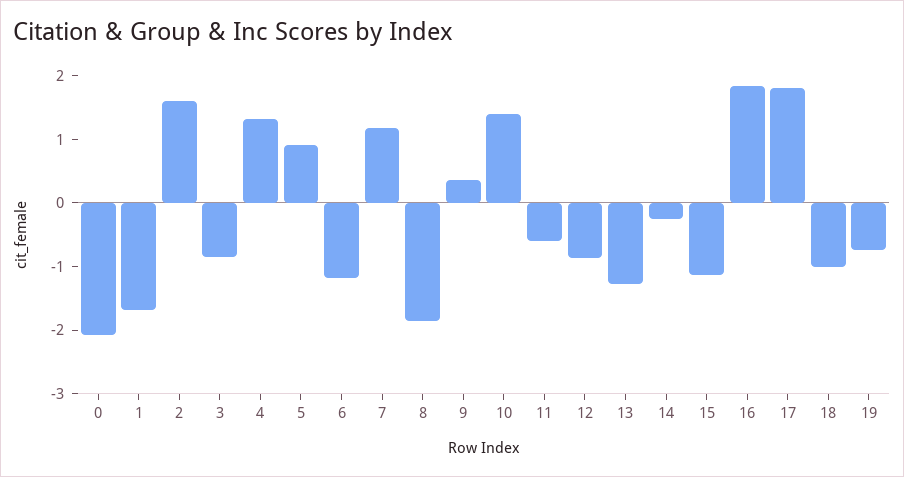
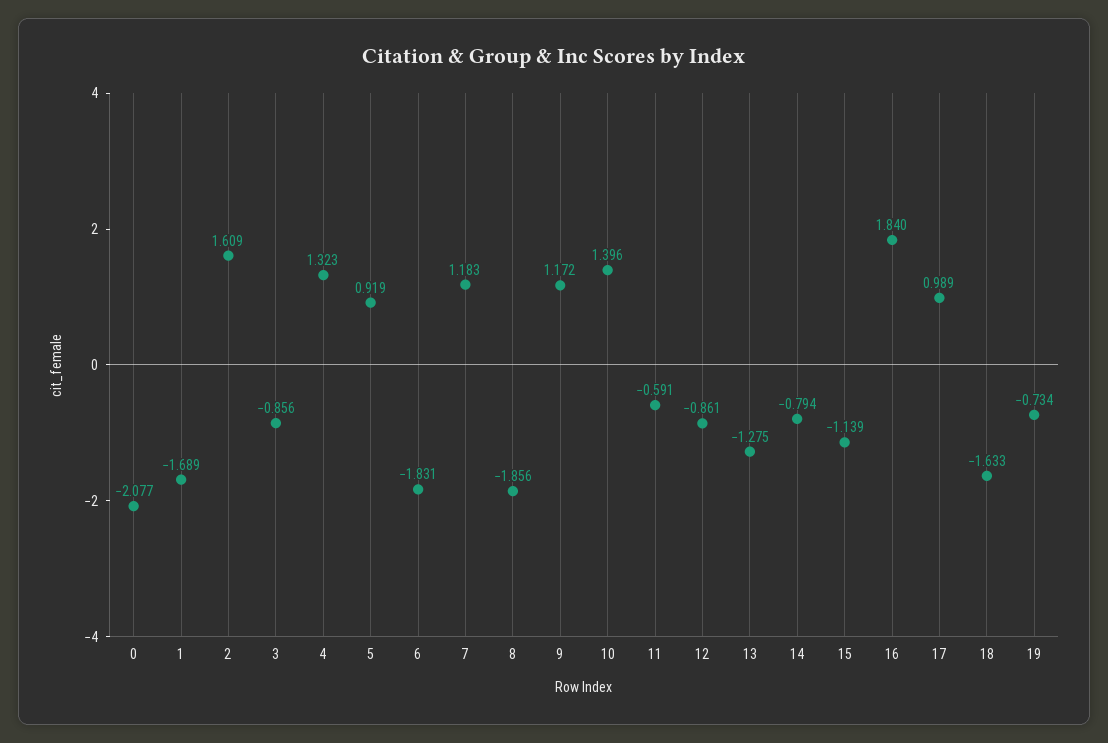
  {
    "0": -2.077,
    "1": -1.689,
    "2": 1.609,
    "3": -0.856,
    "4": 1.323,
    "5": 0.919,
-   "6": -1.2,
+   "6": -1.831,
    "7": 1.183,
    "8": -1.856,
-   "9": 0.4,
+   "9": 1.172,
    "10": 1.396,
    "11": -0.591,
    "12": -0.861,
    "13": -1.275,
-   "14": -0.2,
+   "14": -0.794,
    "15": -1.139,
    "16": 1.84,
-   "17": 1.8,
+   "17": 0.989,
-   "18": -1,
+   "18": -1.633,
    "19": -0.734
  }

